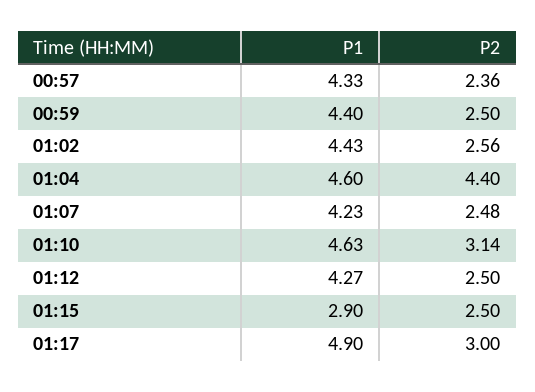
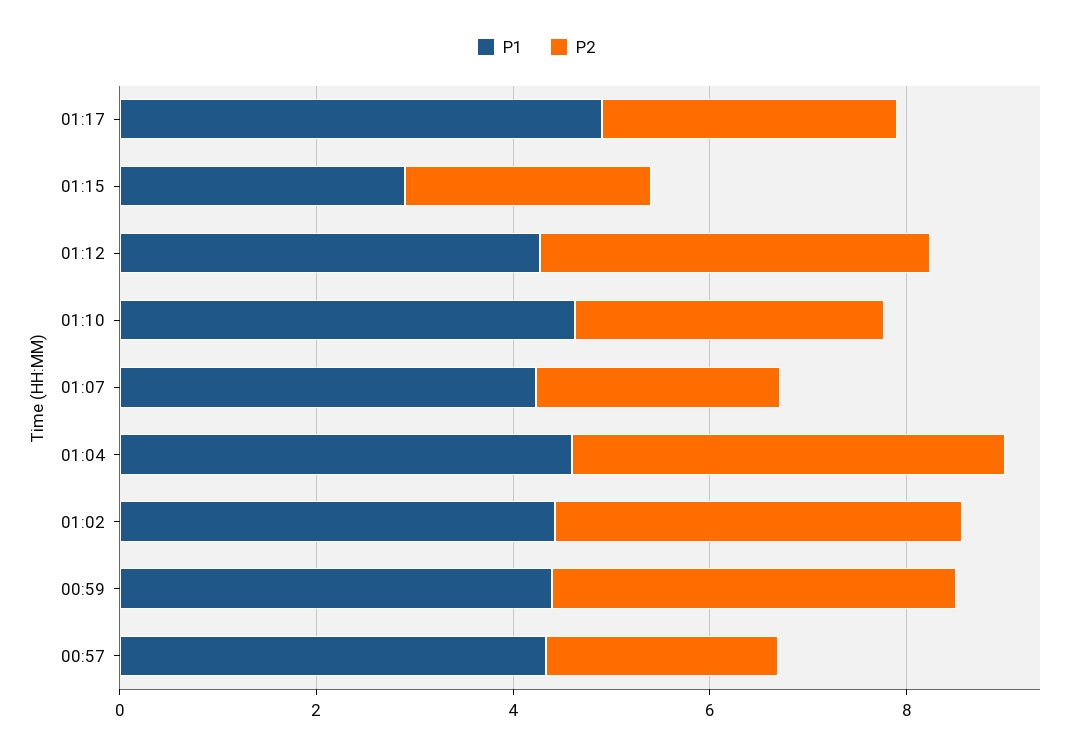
  {
    "P1": {
      "00:57": 4.33,
      "00:59": 4.4,
      "01:02": 4.43,
      "01:04": 4.6,
      "01:07": 4.23,
      "01:10": 4.63,
      "01:12": 4.27,
      "01:15": 2.9,
      "01:17": 4.9
    },
    "P2": {
      "00:57": 2.36,
-     "00:59": 2.5,
+     "00:59": 4,
-     "01:02": 2.56,
+     "01:02": 4,
      "01:04": 4.4,
      "01:07": 2.48,
      "01:10": 3.14,
-     "01:12": 2.5,
+     "01:12": 4,
      "01:15": 2.5,
      "01:17": 3
    }
  }

